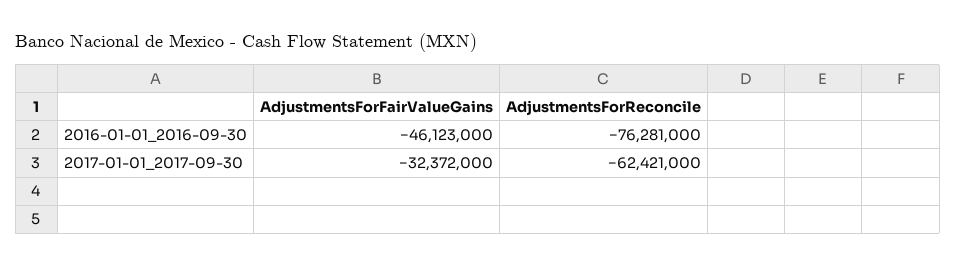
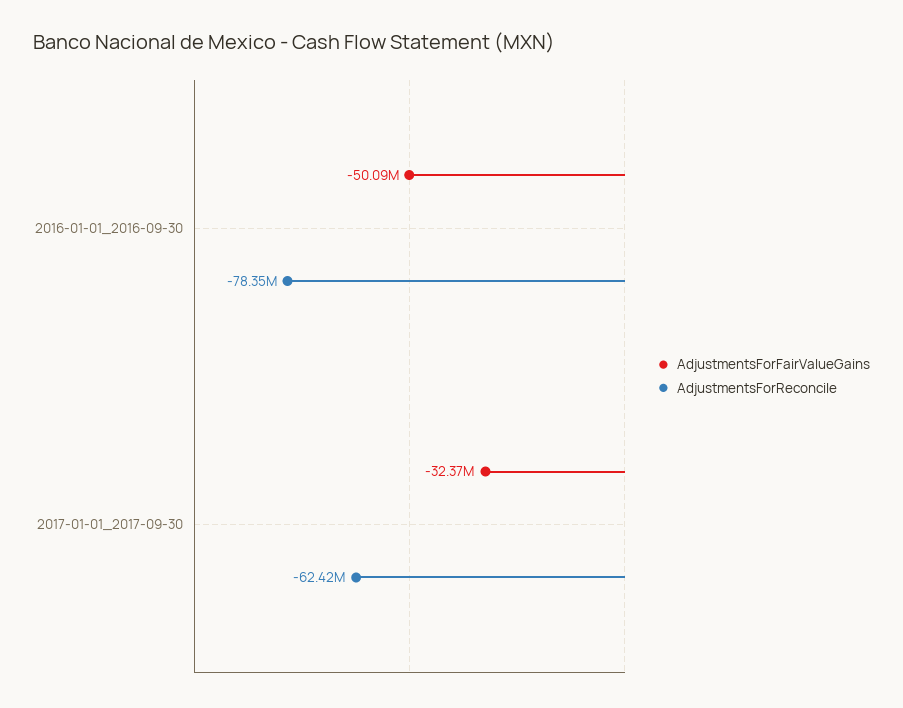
  {
    "AdjustmentsForFairValueGains": {
-     "2016-01-01_2016-09-30": -46123000,
+     "2016-01-01_2016-09-30": -50090000,
      "2017-01-01_2017-09-30": -32372000
    },
    "AdjustmentsForReconcile": {
-     "2016-01-01_2016-09-30": -76281000,
+     "2016-01-01_2016-09-30": -78350000,
      "2017-01-01_2017-09-30": -62421000
    }
  }

